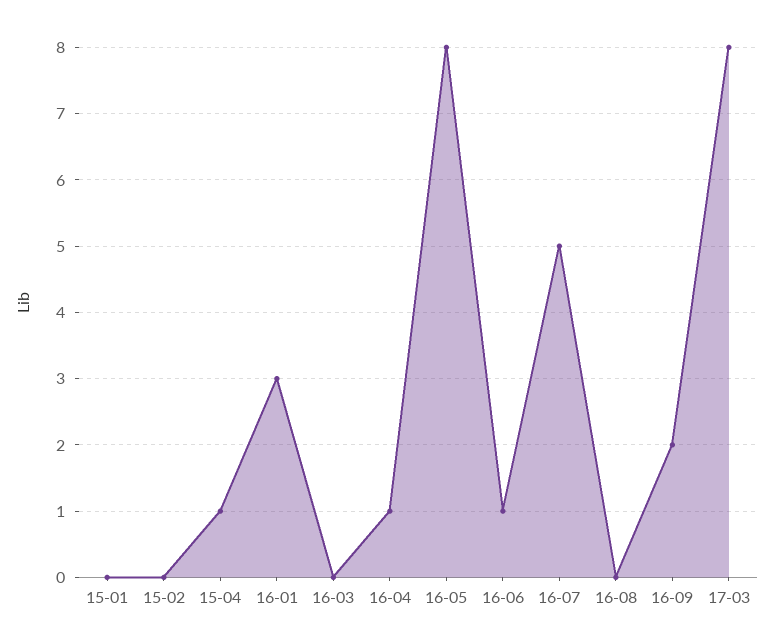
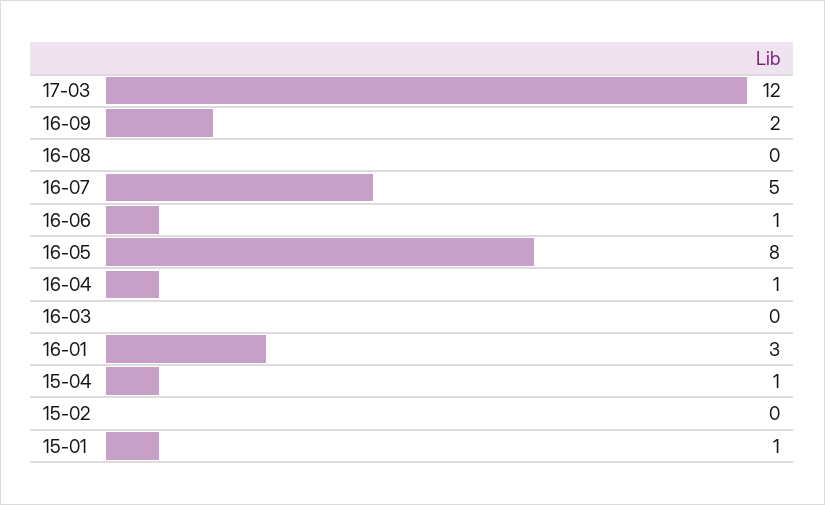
  {
-   "15-01": 0,
+   "15-01": 1,
    "15-02": 0,
    "15-04": 1,
    "16-01": 3,
    "16-03": 0,
    "16-04": 1,
    "16-05": 8,
    "16-06": 1,
    "16-07": 5,
    "16-08": 0,
    "16-09": 2,
-   "17-03": 8
+   "17-03": 12
  }

